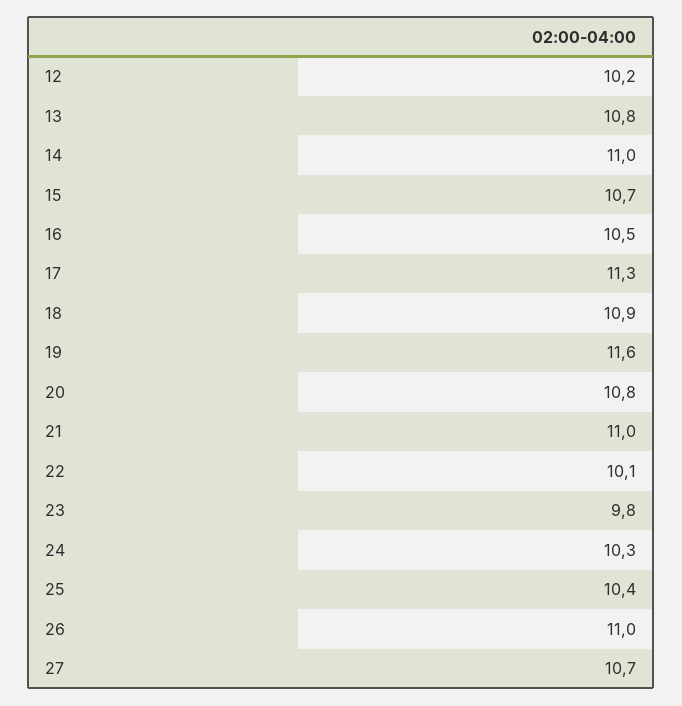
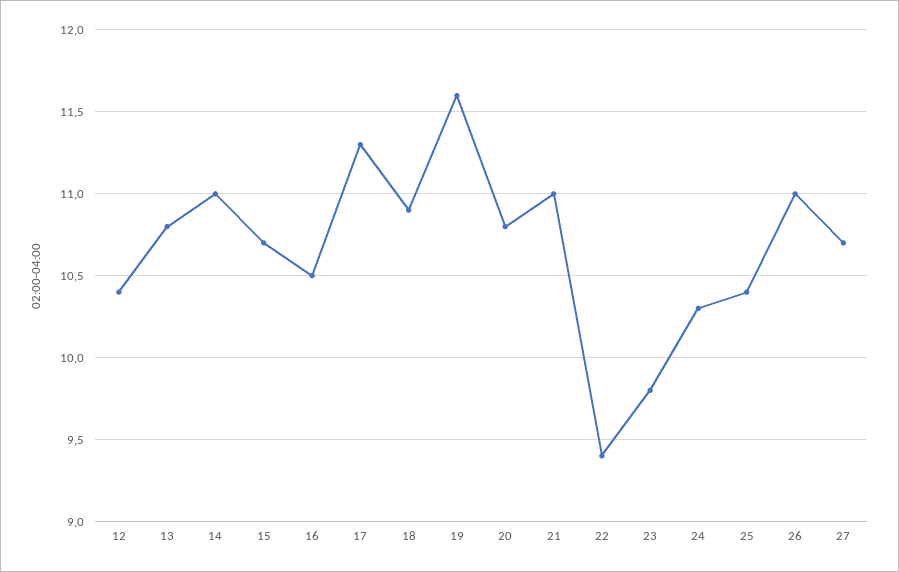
  {
-   "12": 10.2,
+   "12": 10.4,
    "13": 10.8,
    "14": 11,
    "15": 10.7,
    "16": 10.5,
    "17": 11.3,
    "18": 10.9,
    "19": 11.6,
    "20": 10.8,
    "21": 11,
-   "22": 10.1,
+   "22": 9.4,
    "23": 9.8,
    "24": 10.3,
    "25": 10.4,
    "26": 11,
    "27": 10.7
  }

